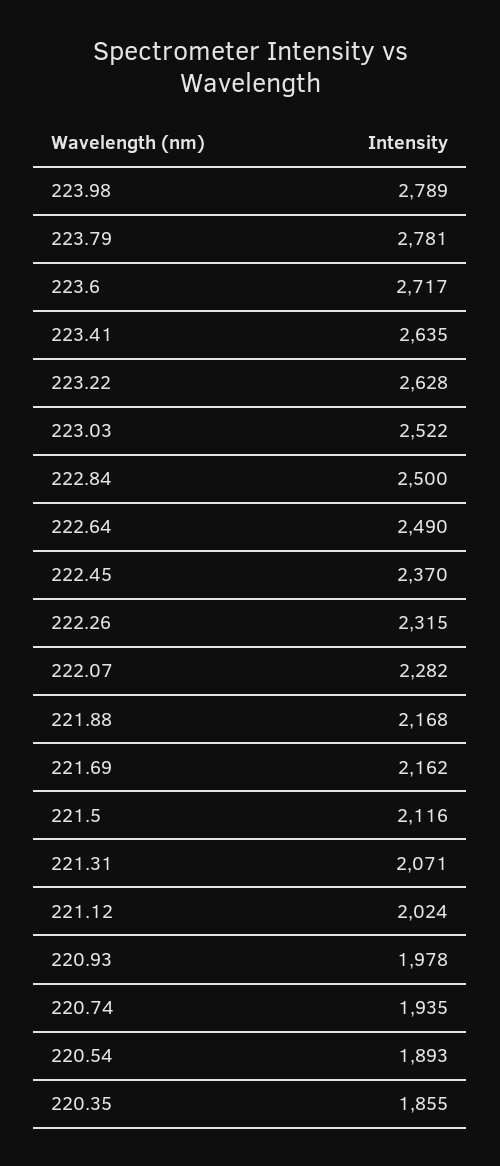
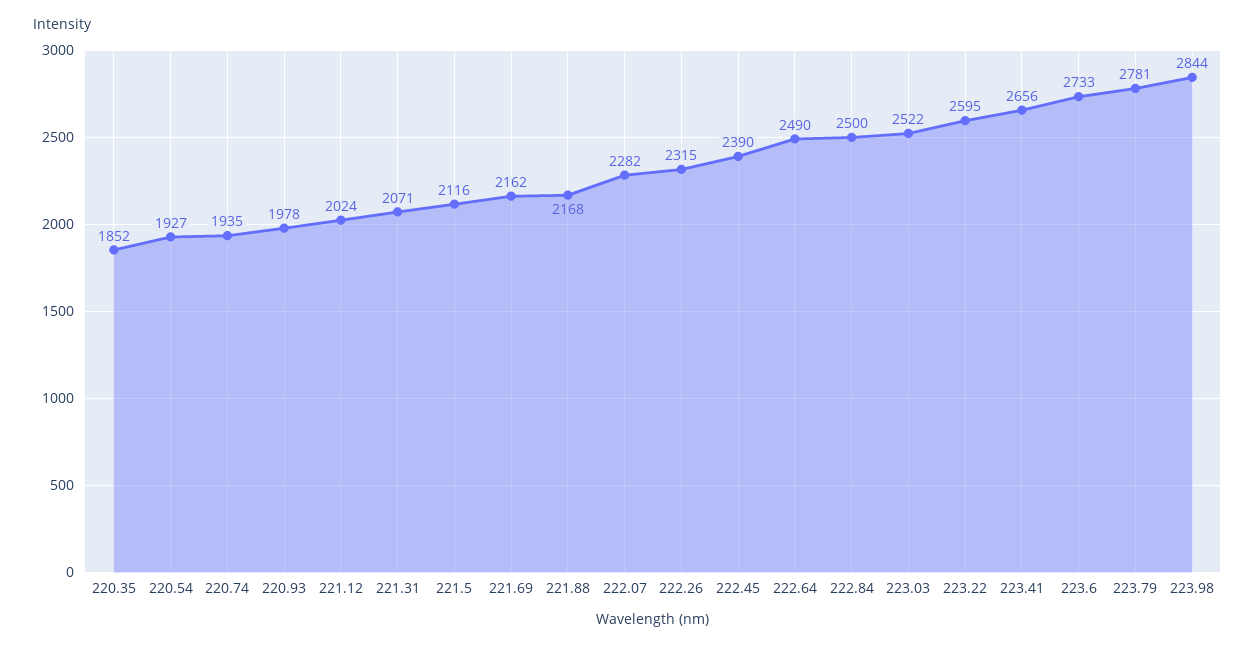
  {
-   "223.98": 2789,
+   "223.98": 2844,
    "223.79": 2781,
-   "223.6": 2717,
+   "223.6": 2733,
-   "223.41": 2635,
+   "223.41": 2656,
-   "223.22": 2628,
+   "223.22": 2595,
    "223.03": 2522,
    "222.84": 2500,
    "222.64": 2490,
-   "222.45": 2370,
+   "222.45": 2390,
    "222.26": 2315,
    "222.07": 2282,
    "221.88": 2168,
    "221.69": 2162,
    "221.5": 2116,
    "221.31": 2071,
    "221.12": 2024,
    "220.93": 1978,
    "220.74": 1935,
-   "220.54": 1893,
+   "220.54": 1927,
-   "220.35": 1855
+   "220.35": 1852
  }

